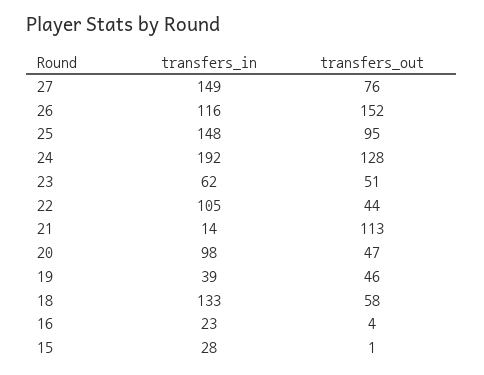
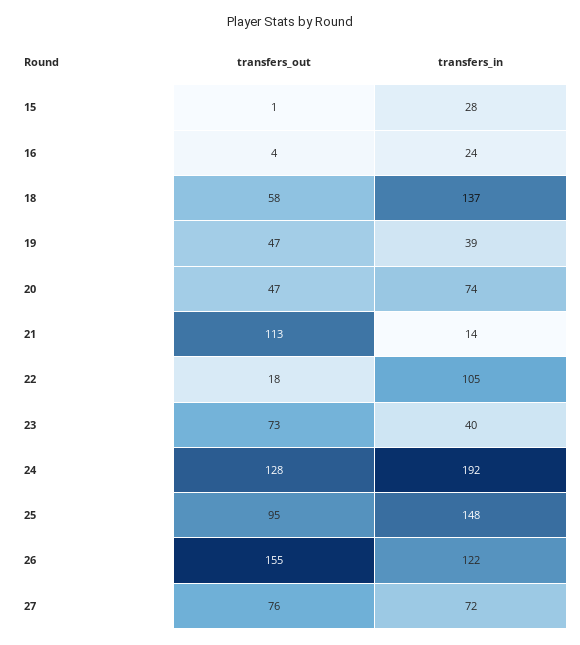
  {
    "transfers_in": {
-     "27": 149,
+     "27": 72,
-     "26": 116,
+     "26": 122,
      "25": 148,
      "24": 192,
-     "23": 62,
+     "23": 40,
      "22": 105,
      "21": 14,
-     "20": 98,
+     "20": 74,
      "19": 39,
-     "18": 133,
+     "18": 137,
-     "16": 23,
+     "16": 24,
      "15": 28
    },
    "transfers_out": {
      "27": 76,
-     "26": 152,
+     "26": 155,
      "25": 95,
      "24": 128,
-     "23": 51,
+     "23": 73,
-     "22": 44,
+     "22": 18,
      "21": 113,
      "20": 47,
-     "19": 46,
+     "19": 47,
      "18": 58,
      "16": 4,
      "15": 1
    }
  }

